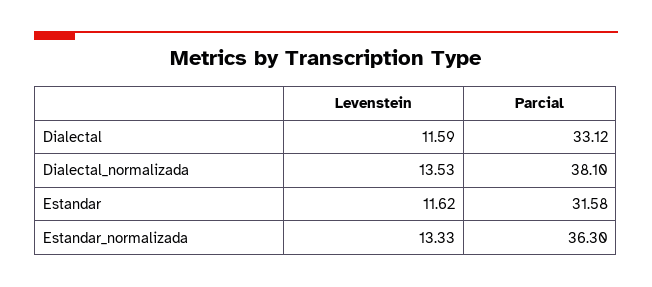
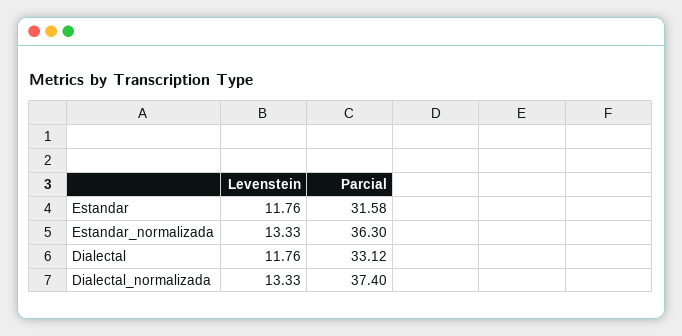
  {
    "Levenstein": {
-     "Dialectal": 11.59,
+     "Dialectal": 11.76,
-     "Dialectal_normalizada": 13.53,
+     "Dialectal_normalizada": 13.33,
-     "Estandar": 11.62,
+     "Estandar": 11.76,
      "Estandar_normalizada": 13.33
    },
    "Parcial": {
      "Dialectal": 33.12,
-     "Dialectal_normalizada": 38.1,
+     "Dialectal_normalizada": 37.4,
      "Estandar": 31.58,
      "Estandar_normalizada": 36.3
    }
  }

